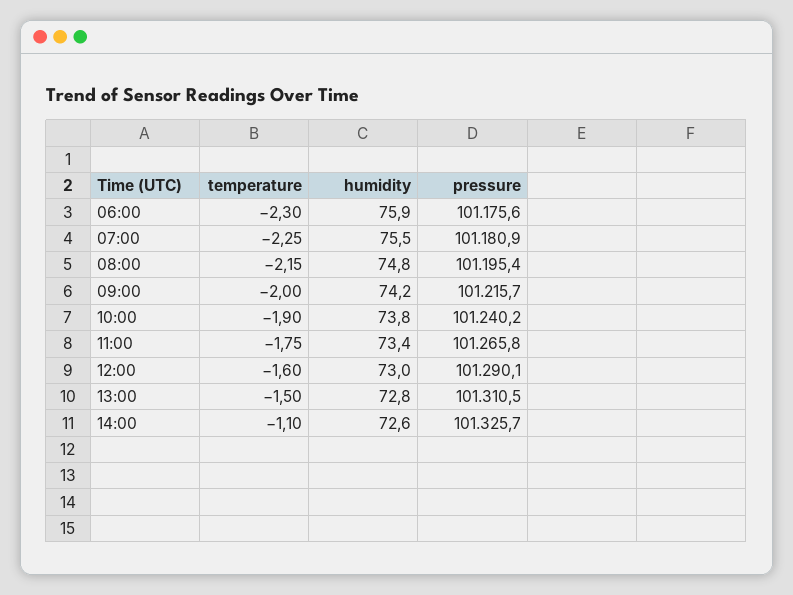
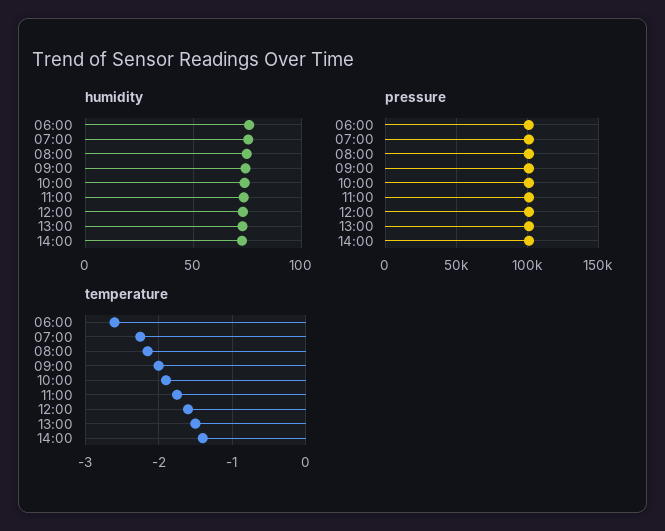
  {
    "temperature": {
-     "06:00": -2.3,
+     "06:00": -2.6,
      "07:00": -2.25,
      "08:00": -2.15,
      "09:00": -2,
      "10:00": -1.9,
      "11:00": -1.75,
      "12:00": -1.6,
      "13:00": -1.5,
-     "14:00": -1.1
+     "14:00": -1.4
    },
    "humidity": {
      "06:00": 75.9,
      "07:00": 75.5,
      "08:00": 74.8,
      "09:00": 74.2,
      "10:00": 73.8,
      "11:00": 73.4,
      "12:00": 73,
      "13:00": 72.8,
      "14:00": 72.6
    },
    "pressure": {
      "06:00": 101175.6,
      "07:00": 101180.9,
      "08:00": 101195.4,
      "09:00": 101215.7,
      "10:00": 101240.2,
      "11:00": 101265.8,
      "12:00": 101290.1,
      "13:00": 101310.5,
      "14:00": 101325.7
    }
  }

